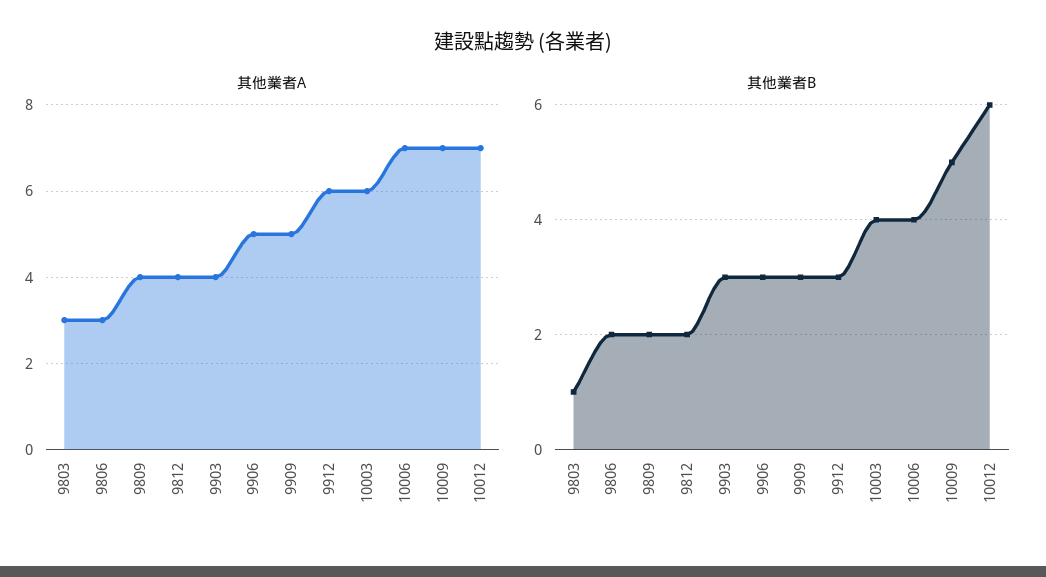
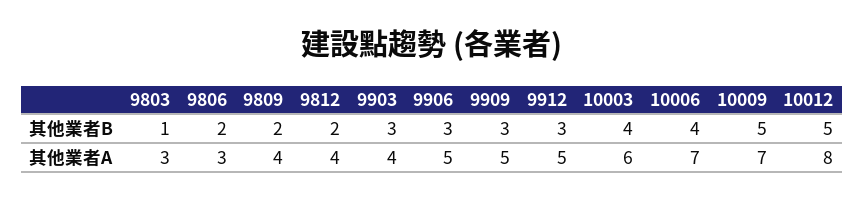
  {
    "其他業者A": {
      "9803": 3,
      "9806": 3,
      "9809": 4,
      "9812": 4,
      "9903": 4,
      "9906": 5,
      "9909": 5,
-     "9912": 6,
+     "9912": 5,
      "10003": 6,
      "10006": 7,
      "10009": 7,
-     "10012": 7
+     "10012": 8
    },
    "其他業者B": {
      "9803": 1,
      "9806": 2,
      "9809": 2,
      "9812": 2,
      "9903": 3,
      "9906": 3,
      "9909": 3,
      "9912": 3,
      "10003": 4,
      "10006": 4,
      "10009": 5,
-     "10012": 6
+     "10012": 5
    }
  }

